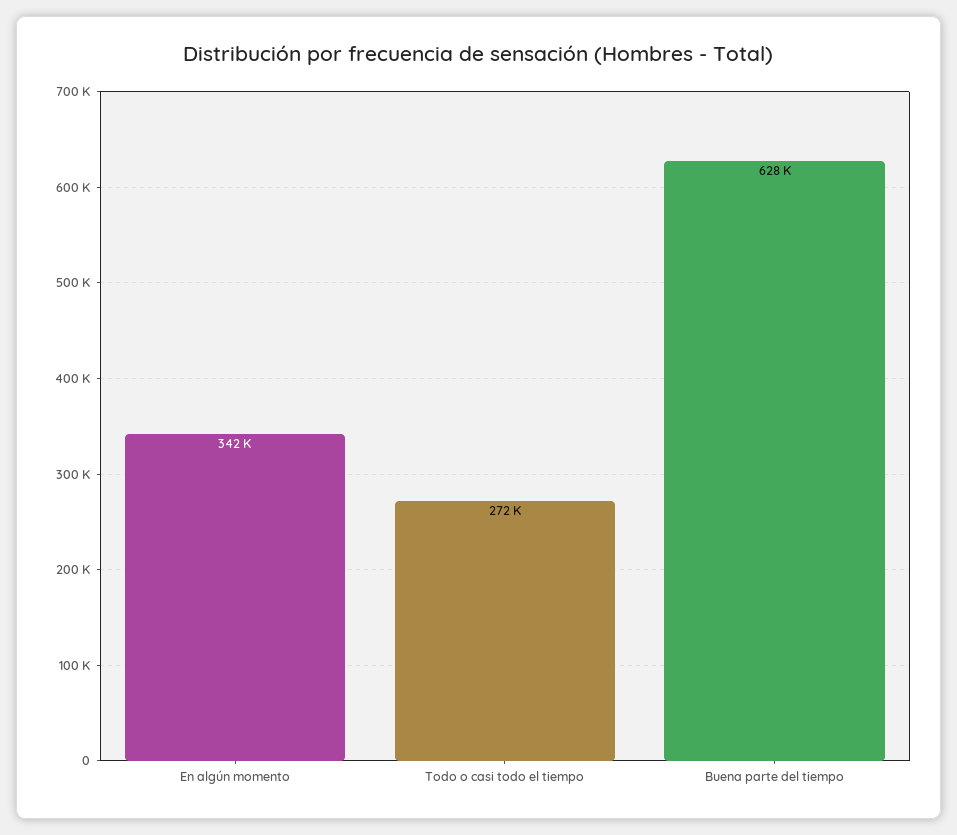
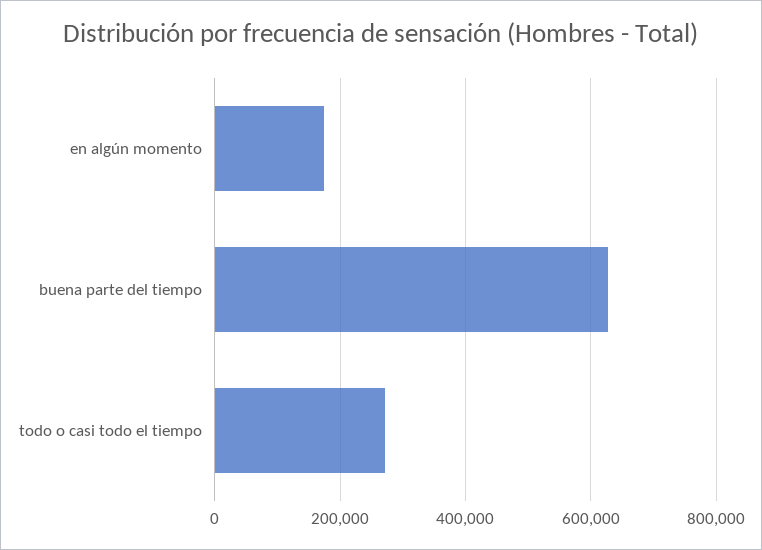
  {
-   "En algún momento": 342000,
+   "En algún momento": 180000,
    "Todo o casi todo el tiempo": 272000,
    "Buena parte del tiempo": 628000
  }

